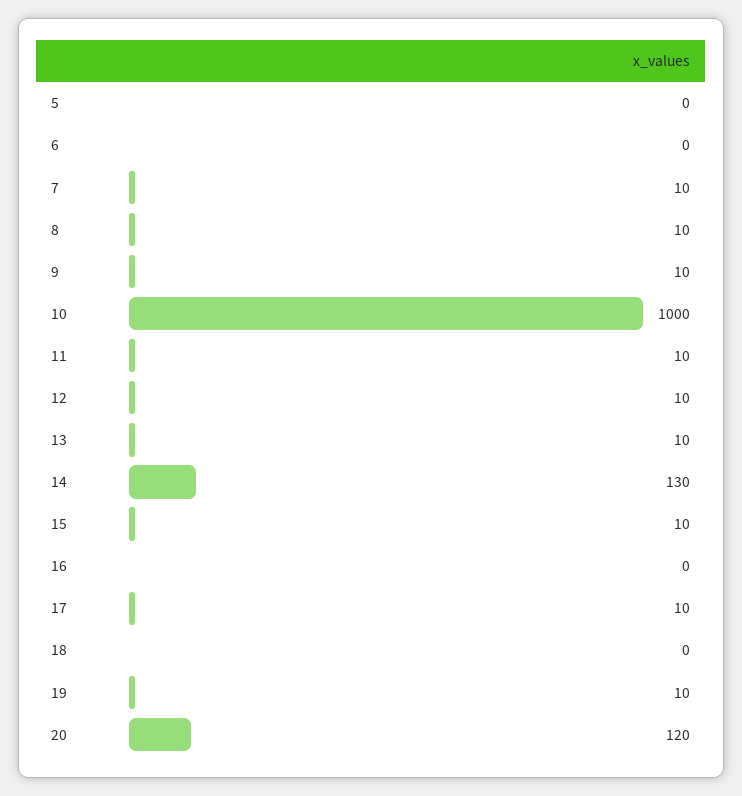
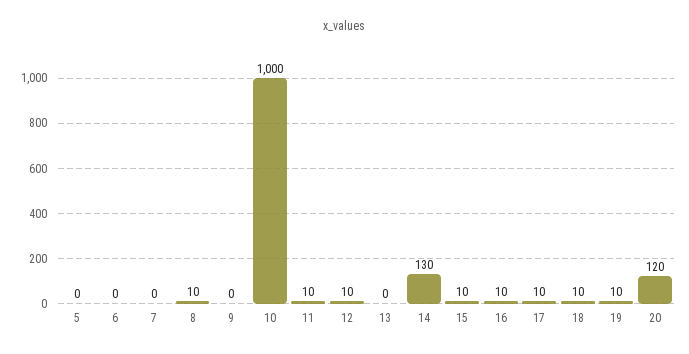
  {
    "5": 0,
    "6": 0,
-   "7": 10,
+   "7": 0,
    "8": 10,
-   "9": 10,
+   "9": 0,
    "10": 1000,
    "11": 10,
    "12": 10,
-   "13": 10,
+   "13": 0,
    "14": 130,
    "15": 10,
-   "16": 0,
+   "16": 10,
    "17": 10,
-   "18": 0,
+   "18": 10,
    "19": 10,
    "20": 120
  }

